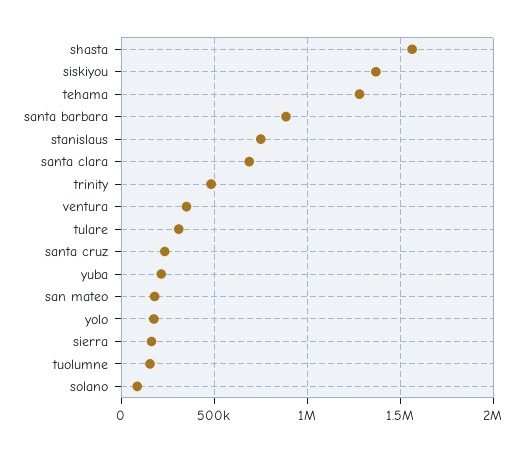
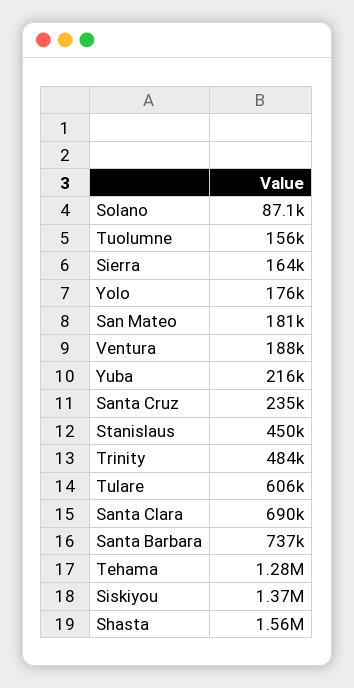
  {
    "shasta": 1560000,
    "siskiyou": 1370000,
    "tehama": 1280000,
-   "santa barbara": 900000,
+   "santa barbara": 737000,
-   "stanislaus": 750000,
+   "stanislaus": 450000,
    "santa clara": 690000,
    "trinity": 484000,
-   "ventura": 350000,
+   "ventura": 188000,
-   "tulare": 300000,
+   "tulare": 606000,
    "santa cruz": 235000,
    "yuba": 216000,
    "san mateo": 181000,
    "yolo": 176000,
    "sierra": 164000,
    "tuolumne": 156000,
    "solano": 87100
  }

